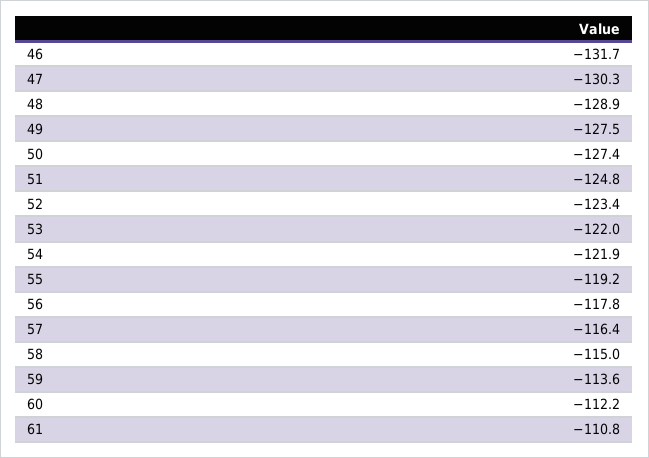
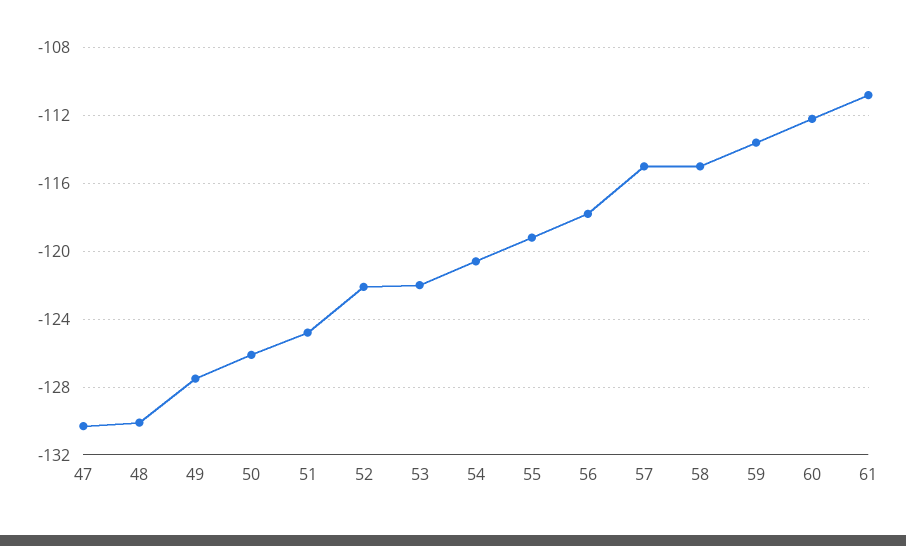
  {
-   "46": -131.7,
    "47": -130.3,
-   "48": -128.9,
+   "48": -130,
    "49": -127.5,
-   "50": -127.4,
+   "50": -126,
    "51": -124.8,
-   "52": -123.4,
+   "52": -122,
    "53": -122,
-   "54": -121.9,
+   "54": -120.5,
    "55": -119.2,
    "56": -117.8,
-   "57": -116.4,
+   "57": -115,
    "58": -115,
    "59": -113.6,
    "60": -112.2,
    "61": -110.8
  }

